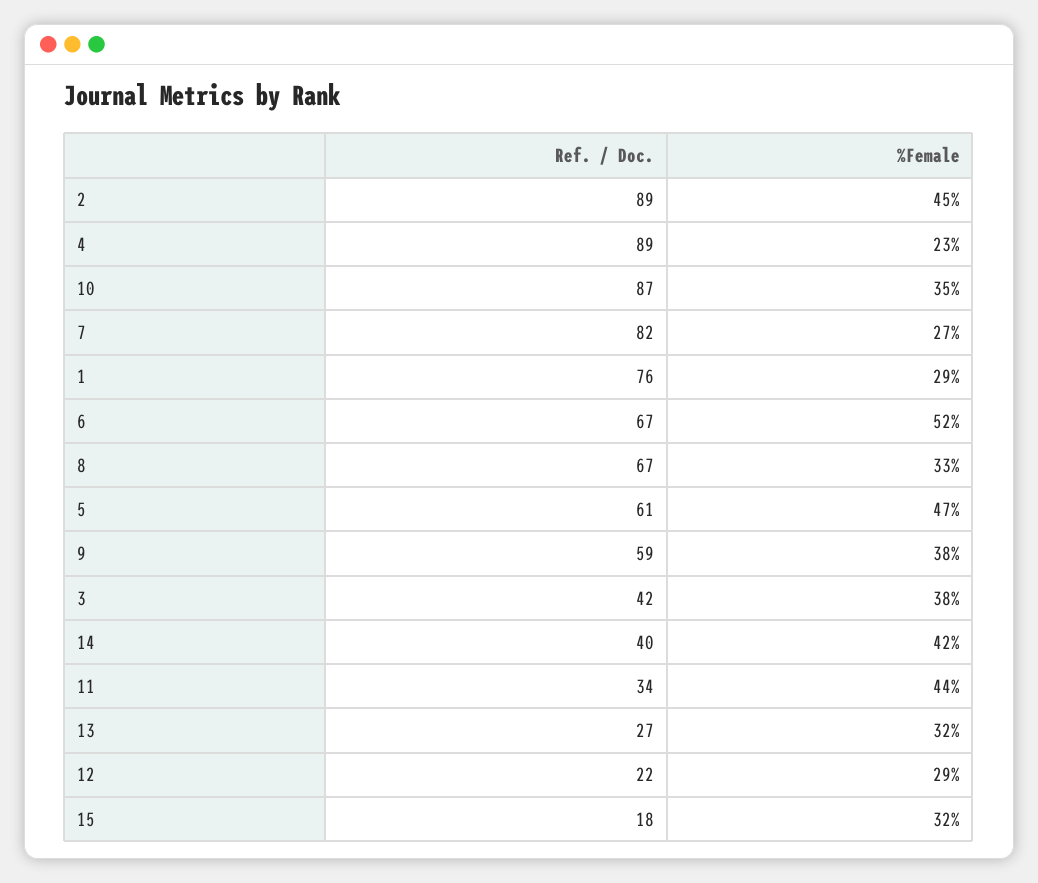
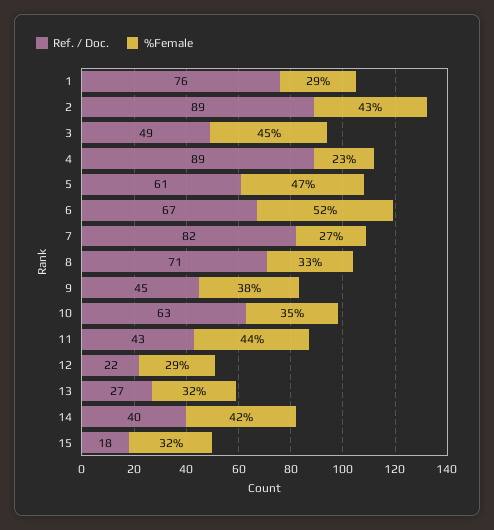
  {
    "Ref. / Doc.": {
      "2": 89,
      "4": 89,
-     "10": 87,
+     "10": 63,
      "7": 82,
      "1": 76,
      "6": 67,
-     "8": 67,
+     "8": 71,
      "5": 61,
-     "9": 59,
+     "9": 45,
-     "3": 42,
+     "3": 49,
      "14": 40,
-     "11": 34,
+     "11": 43,
      "13": 27,
      "12": 22,
      "15": 18
    },
    "%Female": {
-     "2": 45,
+     "2": 43,
      "4": 23,
      "10": 35,
      "7": 27,
      "1": 29,
      "6": 52,
      "8": 33,
      "5": 47,
      "9": 38,
-     "3": 38,
+     "3": 45,
      "14": 42,
      "11": 44,
      "13": 32,
      "12": 29,
      "15": 32
    }
  }

